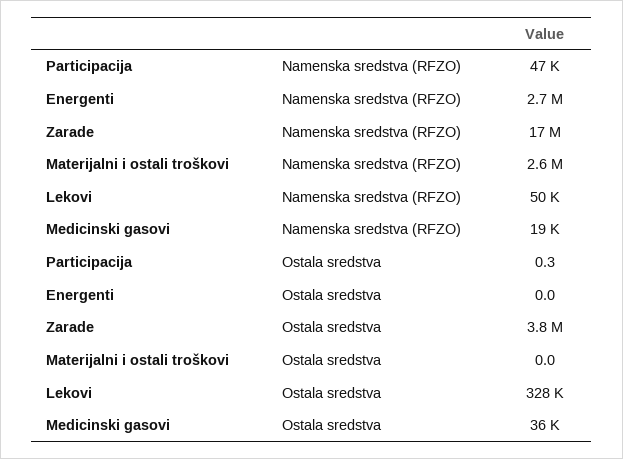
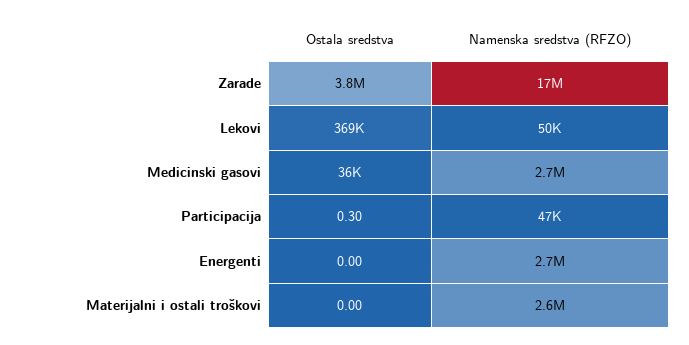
  {
    "Participacija": {
      "Namenska sredstva (RFZO)": 47000,
      "Ostala sredstva": 0.3
    },
    "Energenti": {
      "Namenska sredstva (RFZO)": 2700000,
      "Ostala sredstva": 0
    },
    "Zarade": {
      "Namenska sredstva (RFZO)": 17000000,
      "Ostala sredstva": 3800000
    },
    "Materijalni i ostali troškovi": {
      "Namenska sredstva (RFZO)": 2600000,
      "Ostala sredstva": 0
    },
    "Lekovi": {
      "Namenska sredstva (RFZO)": 50000,
-     "Ostala sredstva": 328000
+     "Ostala sredstva": 369000
    },
    "Medicinski gasovi": {
-     "Namenska sredstva (RFZO)": 19000,
+     "Namenska sredstva (RFZO)": 2700000,
      "Ostala sredstva": 36000
    }
  }

